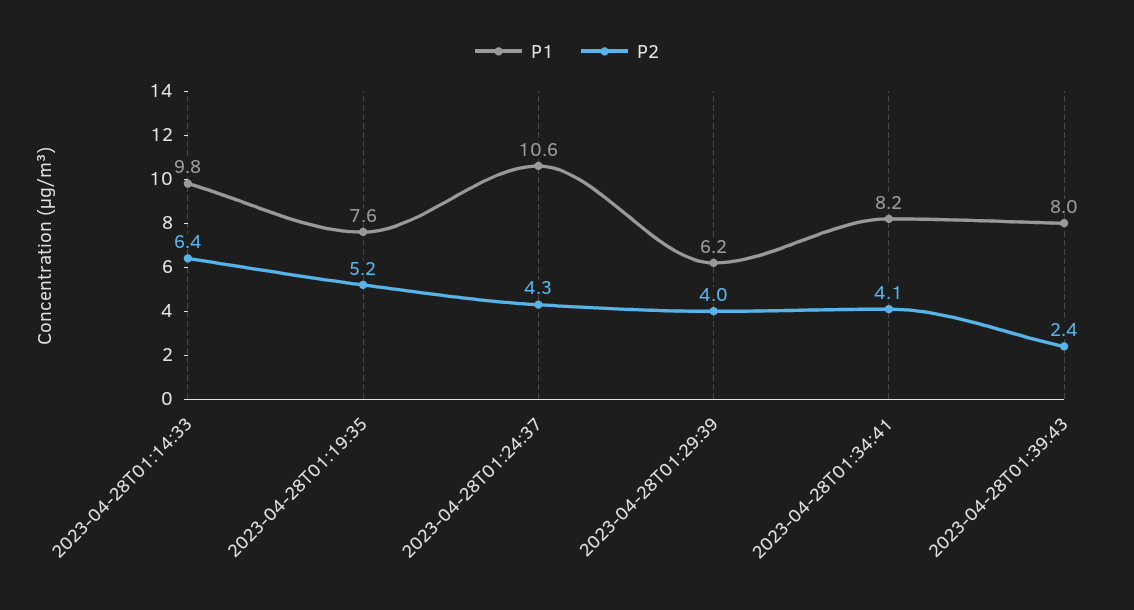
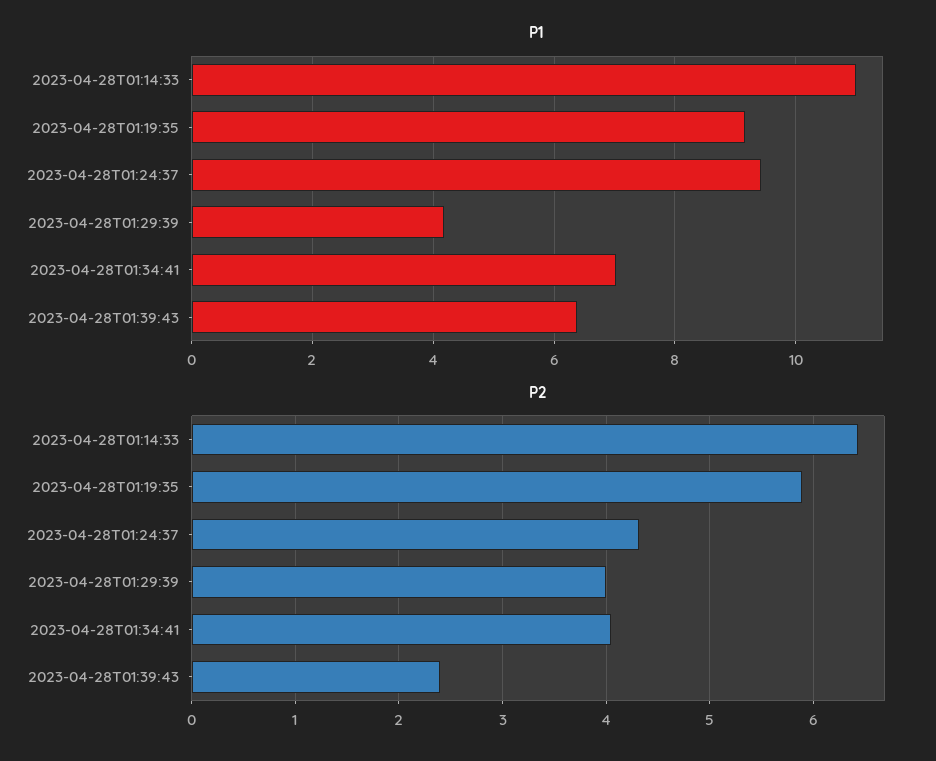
  {
    "P1": {
-     "2023-04-28T01:14:33": 9.8,
+     "2023-04-28T01:14:33": 11,
-     "2023-04-28T01:19:35": 7.6,
+     "2023-04-28T01:19:35": 9.2,
-     "2023-04-28T01:24:37": 10.6,
+     "2023-04-28T01:24:37": 9.4,
-     "2023-04-28T01:29:39": 6.2,
+     "2023-04-28T01:29:39": 4.2,
-     "2023-04-28T01:34:41": 8.2,
+     "2023-04-28T01:34:41": 7,
-     "2023-04-28T01:39:43": 8
+     "2023-04-28T01:39:43": 6.4
    },
    "P2": {
      "2023-04-28T01:14:33": 6.4,
-     "2023-04-28T01:19:35": 5.2,
+     "2023-04-28T01:19:35": 5.9,
      "2023-04-28T01:24:37": 4.3,
      "2023-04-28T01:29:39": 4,
      "2023-04-28T01:34:41": 4.1,
      "2023-04-28T01:39:43": 2.4
    }
  }

